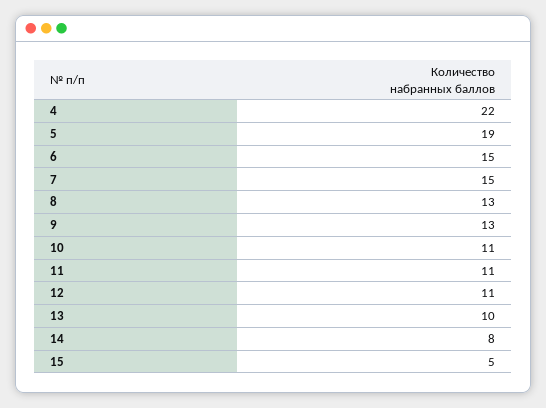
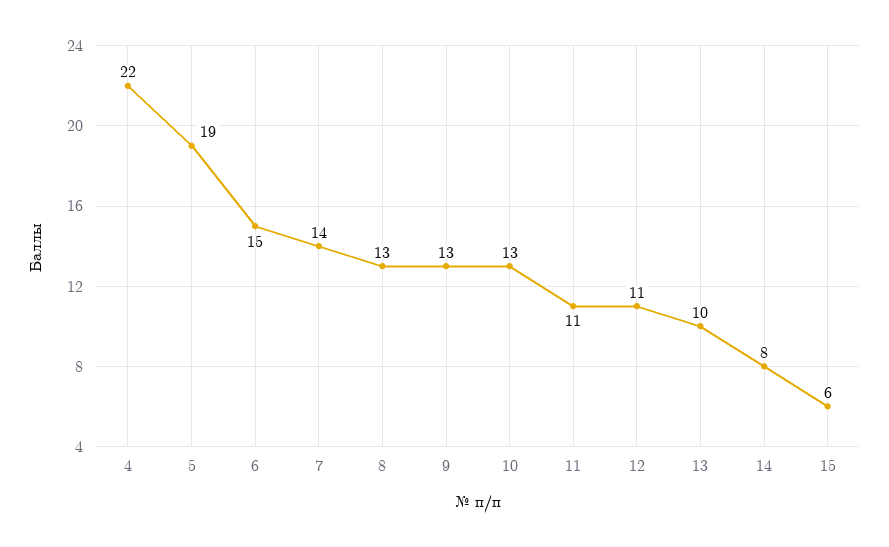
  {
    "4": 22,
    "5": 19,
    "6": 15,
-   "7": 15,
+   "7": 14,
    "8": 13,
    "9": 13,
-   "10": 11,
+   "10": 13,
    "11": 11,
    "12": 11,
    "13": 10,
    "14": 8,
-   "15": 5
+   "15": 6
  }

